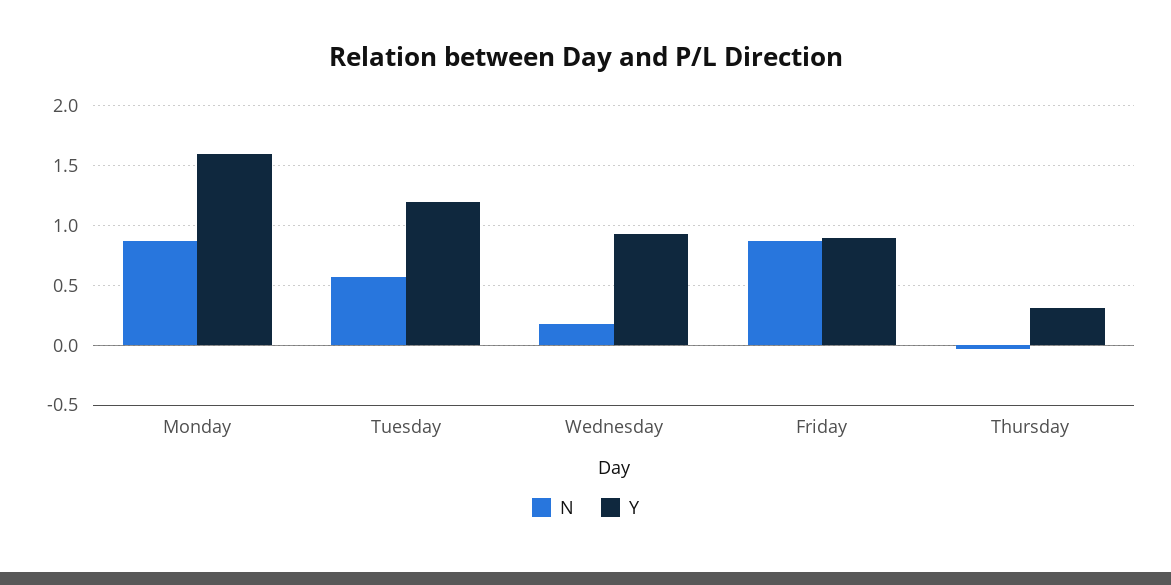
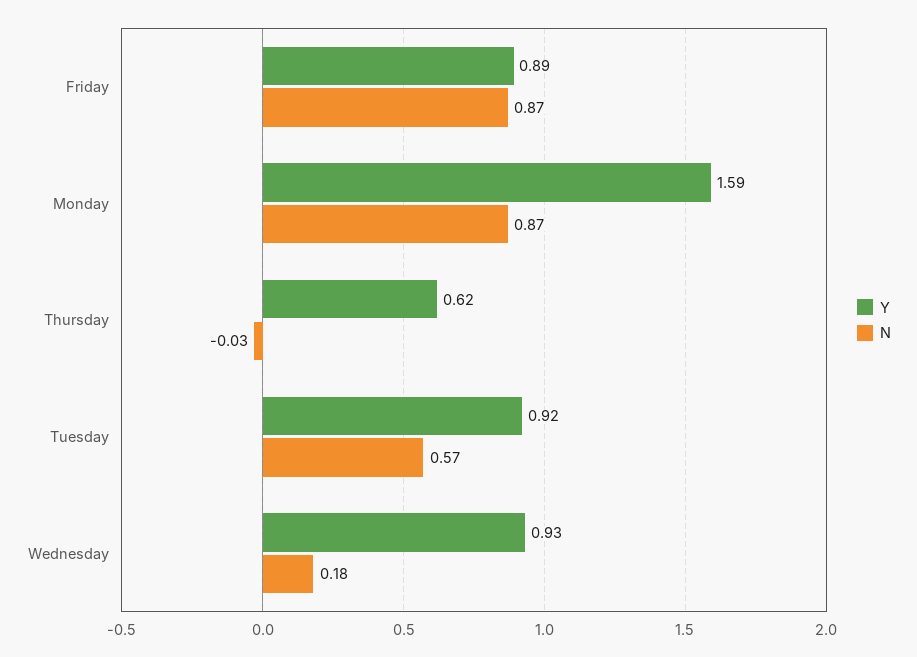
  {
    "N": {
      "Monday": 0.87,
      "Tuesday": 0.57,
      "Wednesday": 0.18,
      "Friday": 0.87,
      "Thursday": -0.03
    },
    "Y": {
      "Monday": 1.59,
-     "Tuesday": 1.2,
+     "Tuesday": 0.92,
      "Wednesday": 0.93,
      "Friday": 0.89,
-     "Thursday": 0.3
+     "Thursday": 0.62
    }
  }

